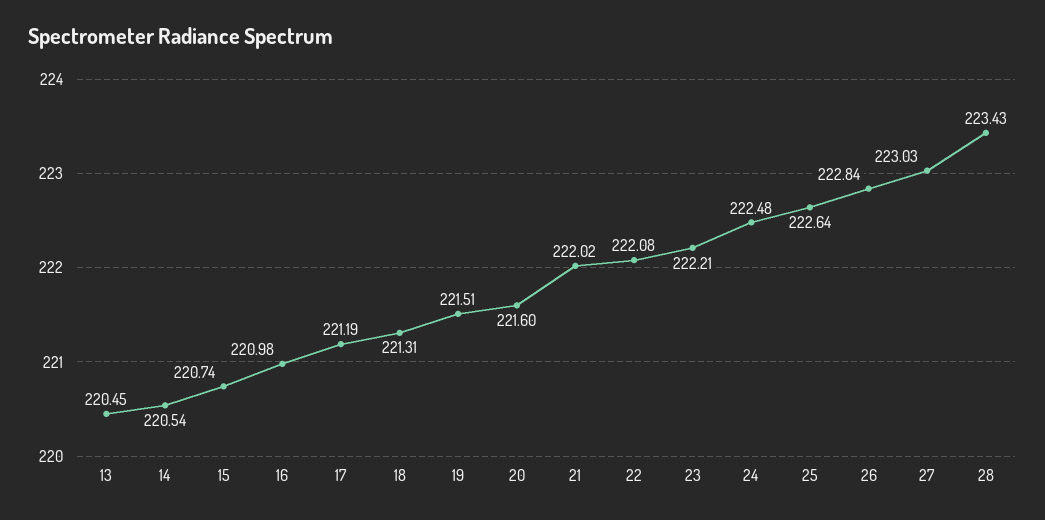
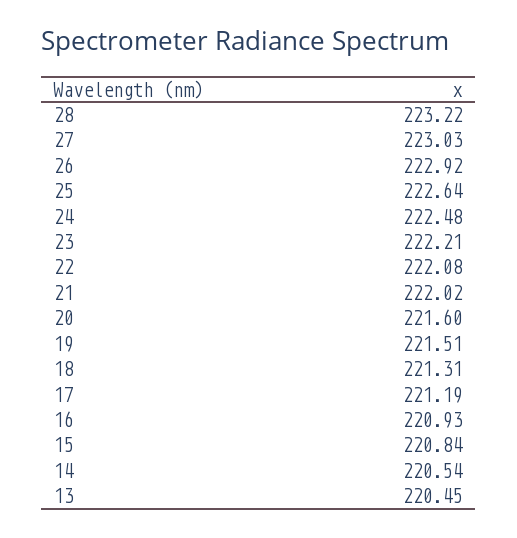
  {
    "13": 220.45,
    "14": 220.54,
-   "15": 220.74,
+   "15": 220.84,
-   "16": 220.98,
+   "16": 220.93,
    "17": 221.19,
    "18": 221.31,
    "19": 221.51,
    "20": 221.6,
    "21": 222.02,
    "22": 222.08,
    "23": 222.21,
    "24": 222.48,
    "25": 222.64,
-   "26": 222.84,
+   "26": 222.92,
    "27": 223.03,
-   "28": 223.43
+   "28": 223.22
  }

